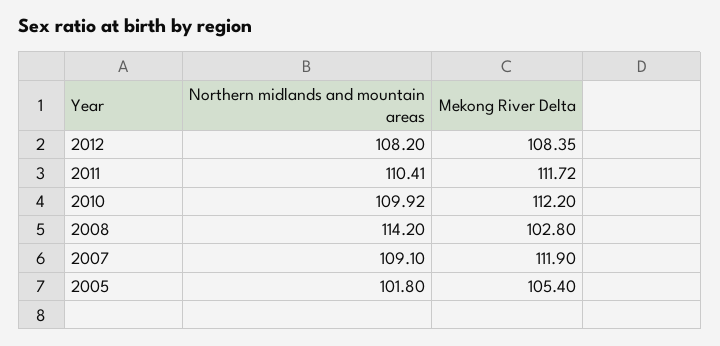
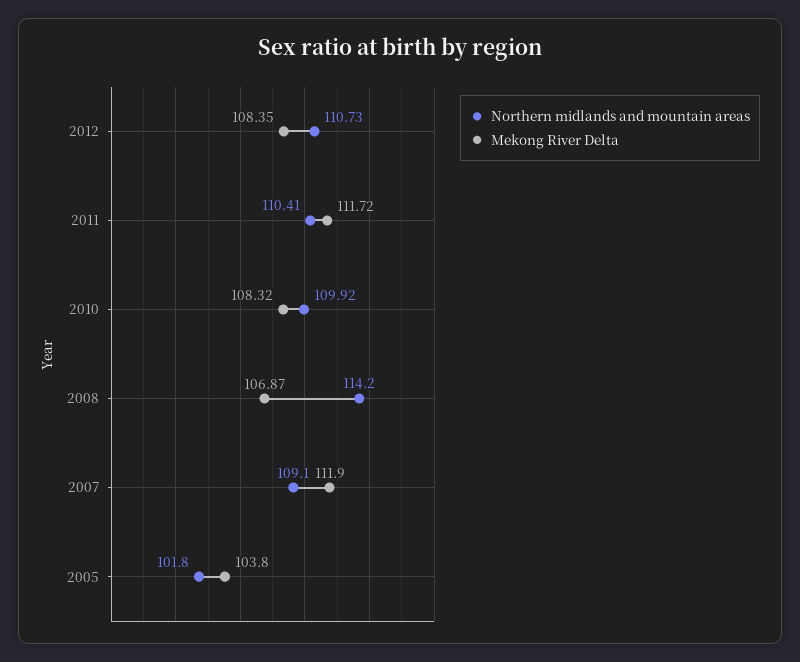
  {
    "Northern midlands and mountain areas": {
-     "2012": 108.2,
+     "2012": 110.73,
      "2011": 110.41,
      "2010": 109.92,
      "2008": 114.2,
      "2007": 109.1,
      "2005": 101.8
    },
    "Mekong River Delta": {
      "2012": 108.35,
      "2011": 111.72,
-     "2010": 112.2,
+     "2010": 108.32,
-     "2008": 102.8,
+     "2008": 106.87,
      "2007": 111.9,
-     "2005": 105.4
+     "2005": 103.8
    }
  }

